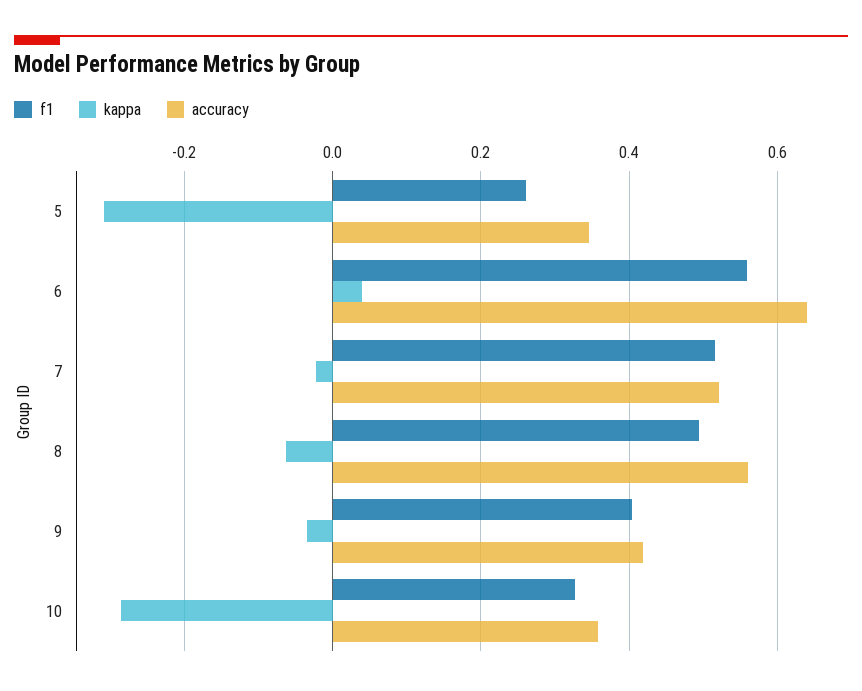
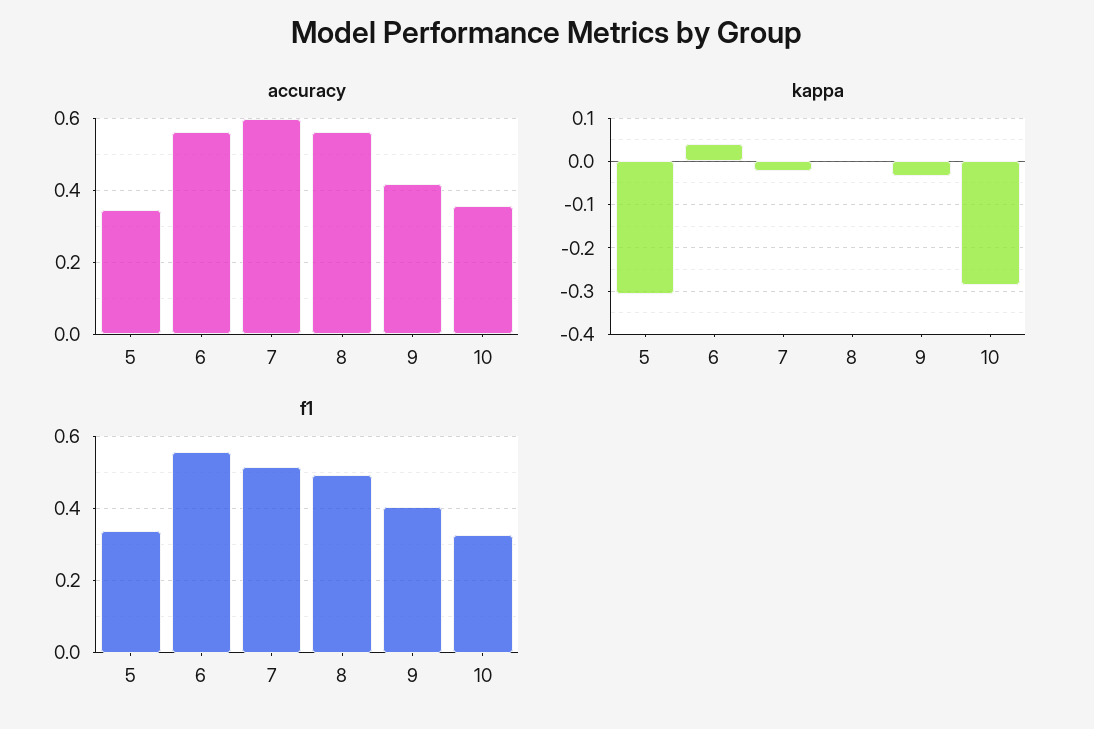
  {
    "f1": {
-     "5": 0.26,
+     "5": 0.34,
      "6": 0.56,
      "7": 0.52,
      "8": 0.5,
      "9": 0.4,
      "10": 0.32
    },
    "kappa": {
      "5": -0.3,
      "6": 0.04,
      "7": -0.02,
-     "8": -0.06,
+     "8": 0,
      "9": -0.04,
      "10": -0.28
    },
    "accuracy": {
      "5": 0.34,
-     "6": 0.64,
+     "6": 0.56,
-     "7": 0.52,
+     "7": 0.6,
      "8": 0.56,
      "9": 0.42,
      "10": 0.36
    }
  }

